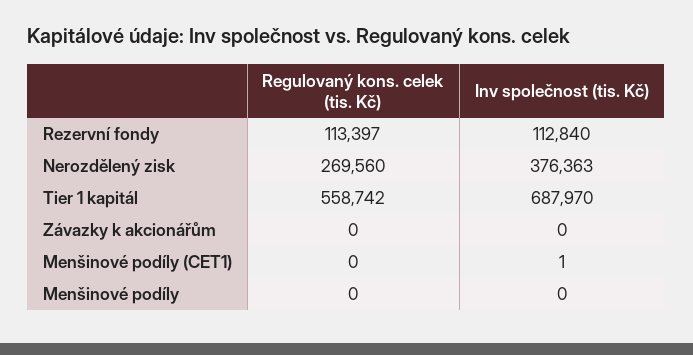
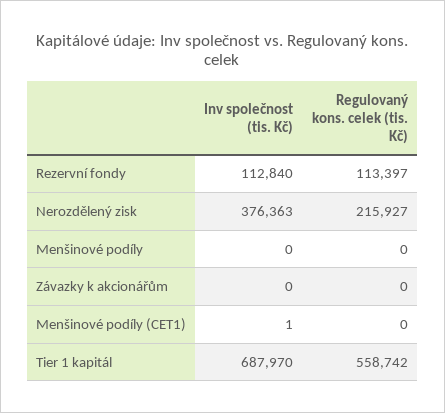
  {
    "Regulovaný kons. celek (tis. Kč)": {
      "Rezervní fondy": 113397,
-     "Nerozdělený zisk": 269560,
+     "Nerozdělený zisk": 215927,
      "Tier 1 kapitál": 558742,
      "Závazky k akcionářům": 0,
      "Menšinové podíly (CET1)": 0,
      "Menšinové podíly": 0
    },
    "Inv společnost (tis. Kč)": {
      "Rezervní fondy": 112840,
      "Nerozdělený zisk": 376363,
      "Tier 1 kapitál": 687970,
      "Závazky k akcionářům": 0,
      "Menšinové podíly (CET1)": 1,
      "Menšinové podíly": 0
    }
  }

